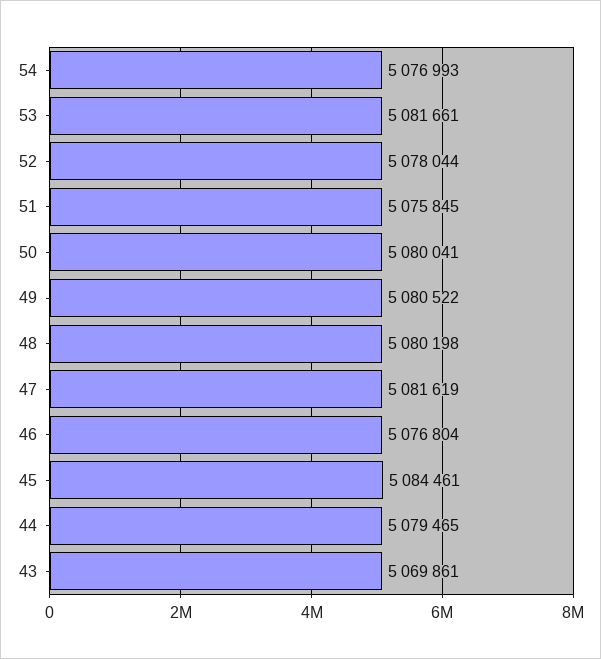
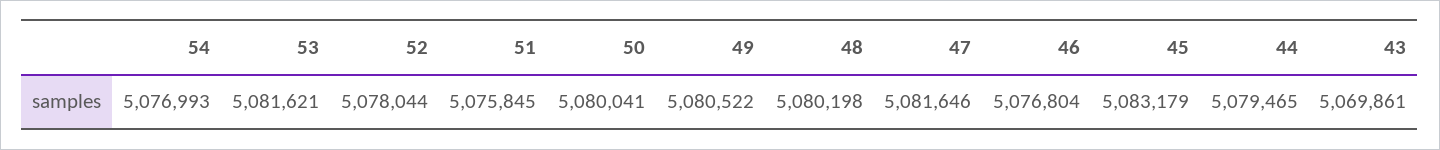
  {
    "54": 5076993,
-   "53": 5081661,
+   "53": 5081621,
    "52": 5078044,
    "51": 5075845,
    "50": 5080041,
    "49": 5080522,
    "48": 5080198,
-   "47": 5081619,
+   "47": 5081646,
    "46": 5076804,
-   "45": 5084461,
+   "45": 5083179,
    "44": 5079465,
    "43": 5069861
  }

